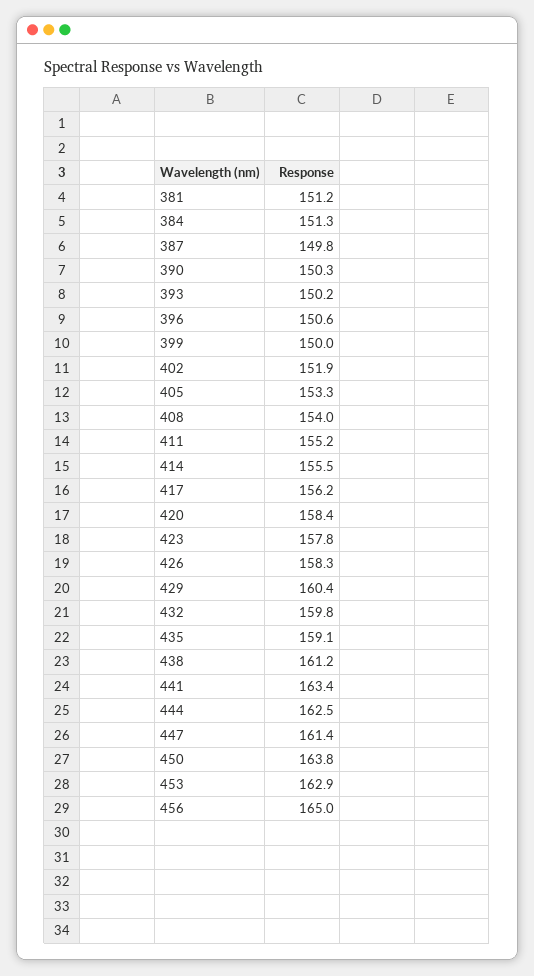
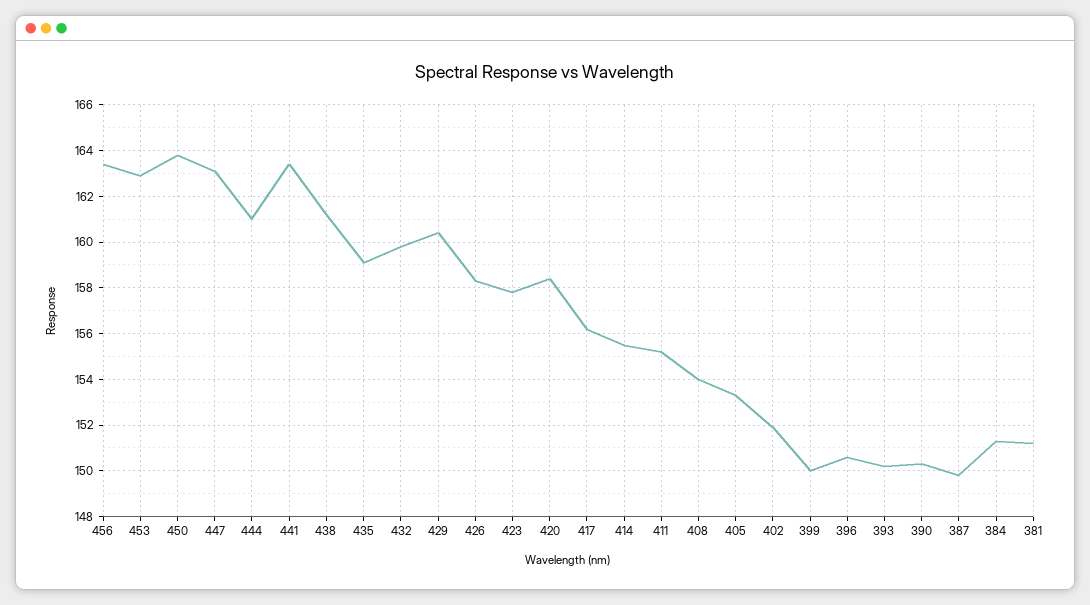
  {
    "381": 151.2,
    "384": 151.3,
    "387": 149.8,
    "390": 150.3,
    "393": 150.2,
    "396": 150.6,
    "399": 150,
    "402": 151.9,
    "405": 153.3,
    "408": 154,
    "411": 155.2,
    "414": 155.5,
    "417": 156.2,
    "420": 158.4,
    "423": 157.8,
    "426": 158.3,
    "429": 160.4,
    "432": 159.8,
    "435": 159.1,
    "438": 161.2,
    "441": 163.4,
-   "444": 162.5,
+   "444": 161,
-   "447": 161.4,
+   "447": 163,
    "450": 163.8,
    "453": 162.9,
-   "456": 165
+   "456": 163.5
  }

